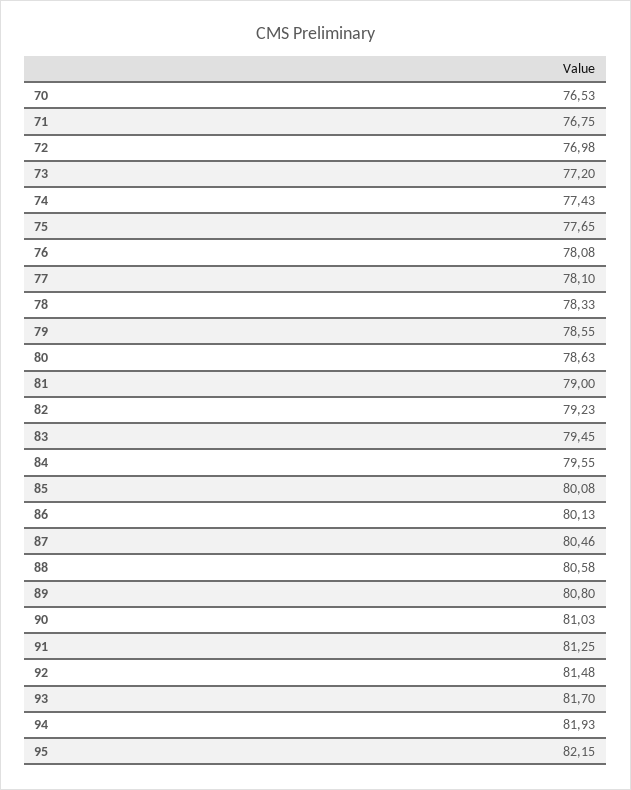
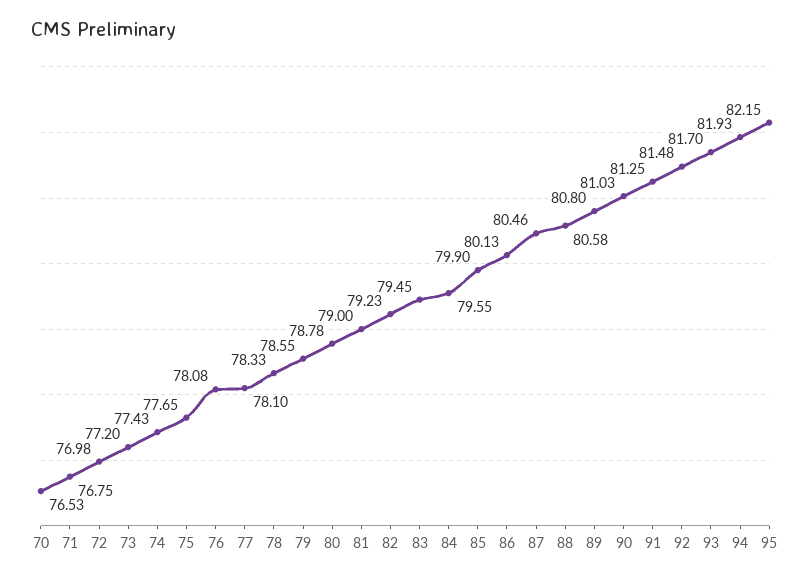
  {
    "70": 76.53,
    "71": 76.75,
    "72": 76.98,
    "73": 77.2,
    "74": 77.43,
    "75": 77.65,
    "76": 78.08,
    "77": 78.1,
    "78": 78.33,
    "79": 78.55,
-   "80": 78.63,
+   "80": 78.78,
    "81": 79,
    "82": 79.23,
    "83": 79.45,
    "84": 79.55,
-   "85": 80.08,
+   "85": 79.9,
    "86": 80.13,
    "87": 80.46,
    "88": 80.58,
    "89": 80.8,
    "90": 81.03,
    "91": 81.25,
    "92": 81.48,
    "93": 81.7,
    "94": 81.93,
    "95": 82.15
  }

